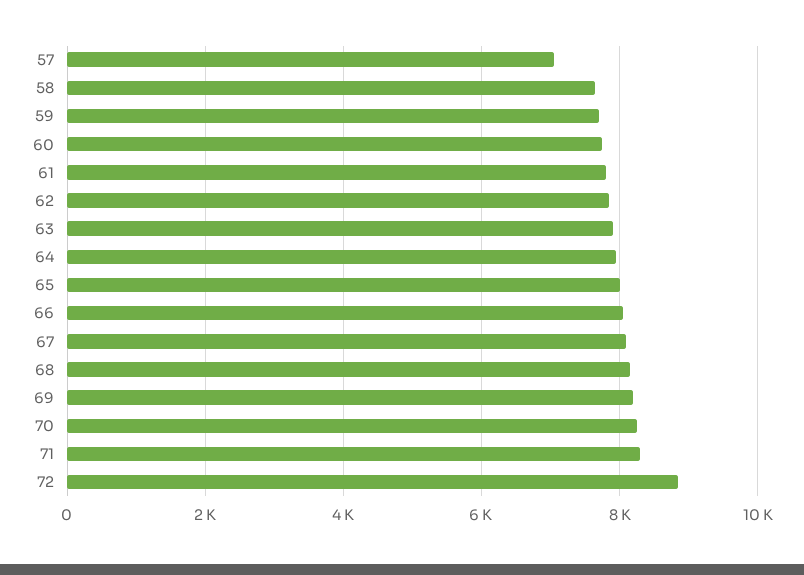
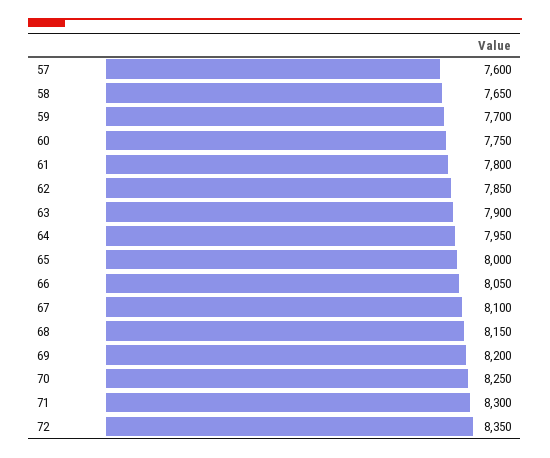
  {
-   "57": 7000,
+   "57": 7600,
    "58": 7650,
    "59": 7700,
    "60": 7750,
    "61": 7800,
    "62": 7850,
    "63": 7900,
    "64": 7950,
    "65": 8000,
    "66": 8050,
    "67": 8100,
    "68": 8150,
    "69": 8200,
    "70": 8250,
    "71": 8300,
-   "72": 8800
+   "72": 8350
  }

